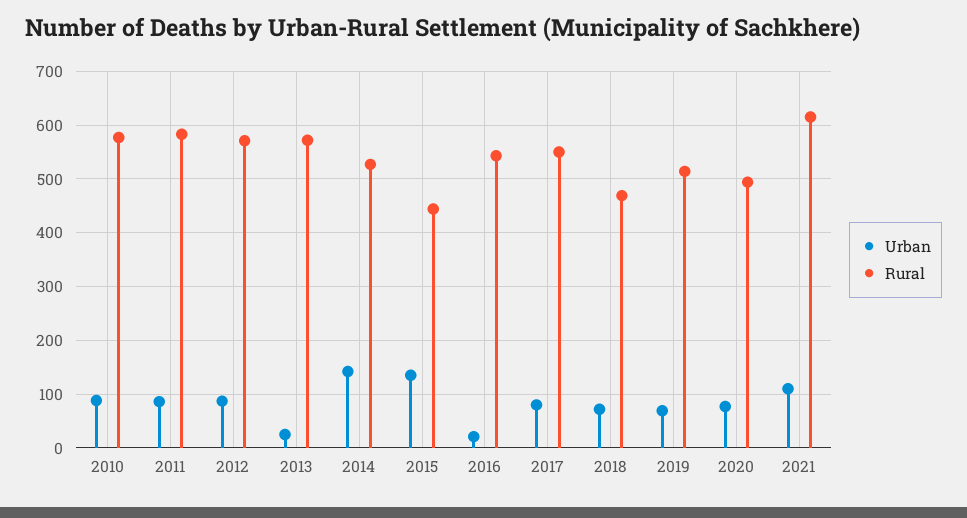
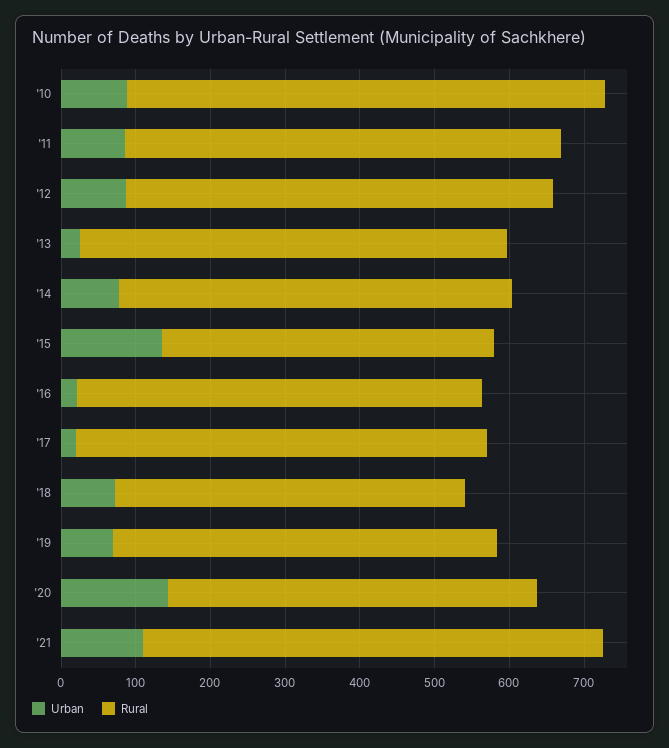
  {
    "Urban": {
      "2010": 80,
      "2011": 80,
      "2012": 80,
      "2013": 20,
-     "2014": 140,
+     "2014": 80,
      "2015": 140,
      "2016": 20,
-     "2017": 80,
+     "2017": 20,
      "2018": 80,
      "2019": 60,
-     "2020": 80,
+     "2020": 140,
      "2021": 120
    },
    "Rural": {
-     "2010": 580,
+     "2010": 640,
      "2011": 580,
      "2012": 580,
      "2013": 580,
      "2014": 520,
      "2015": 440,
      "2016": 540,
      "2017": 560,
      "2018": 460,
      "2019": 520,
      "2020": 500,
      "2021": 620
    }
  }

